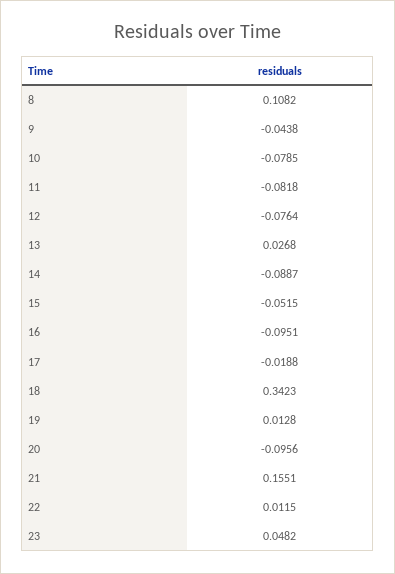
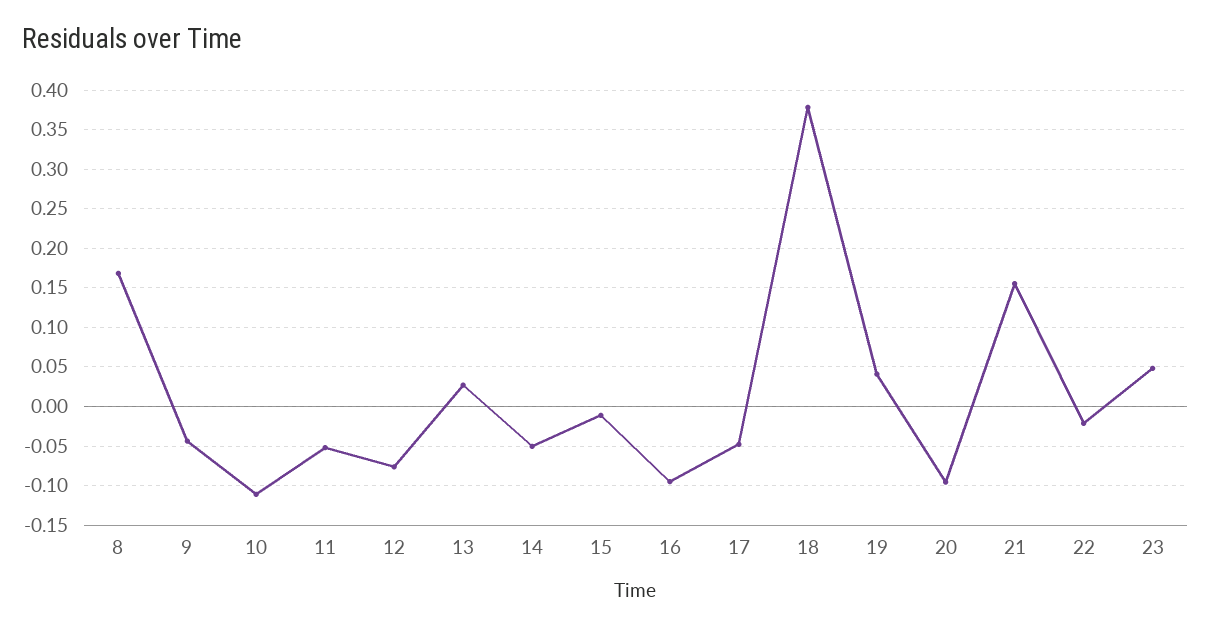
  {
-   "8": 0.1082,
+   "8": 0.17,
    "9": -0.0438,
-   "10": -0.0785,
+   "10": -0.11,
-   "11": -0.0818,
+   "11": -0.05,
    "12": -0.0764,
    "13": 0.0268,
-   "14": -0.0887,
+   "14": -0.05,
-   "15": -0.0515,
+   "15": -0.01,
    "16": -0.0951,
-   "17": -0.0188,
+   "17": -0.05,
-   "18": 0.3423,
+   "18": 0.38,
-   "19": 0.0128,
+   "19": 0.04,
    "20": -0.0956,
    "21": 0.1551,
-   "22": 0.0115,
+   "22": -0.02,
    "23": 0.0482
  }

